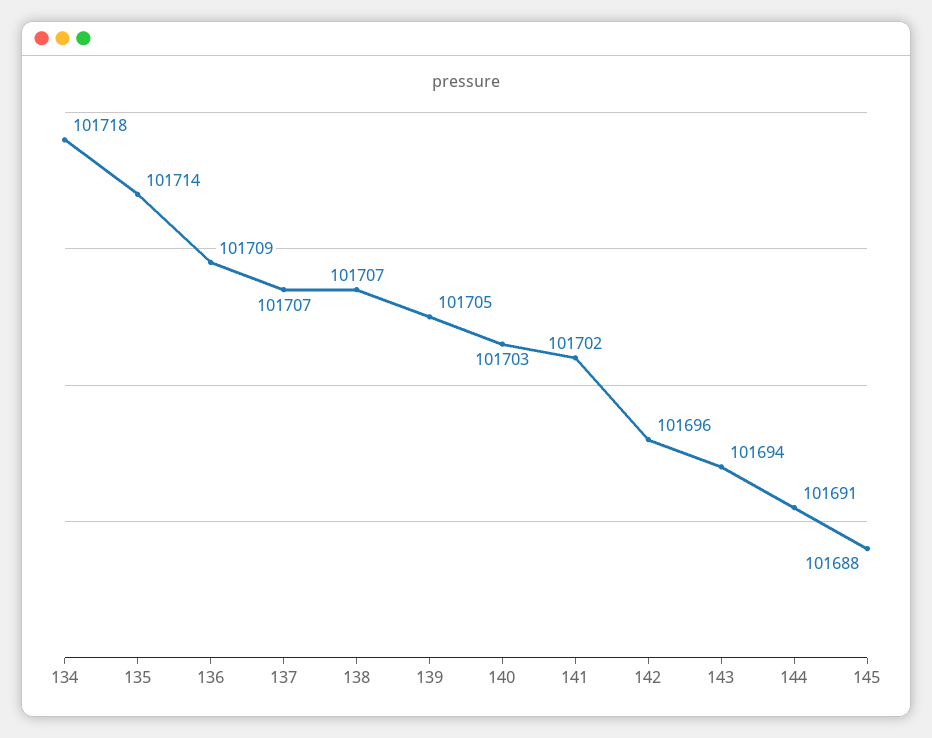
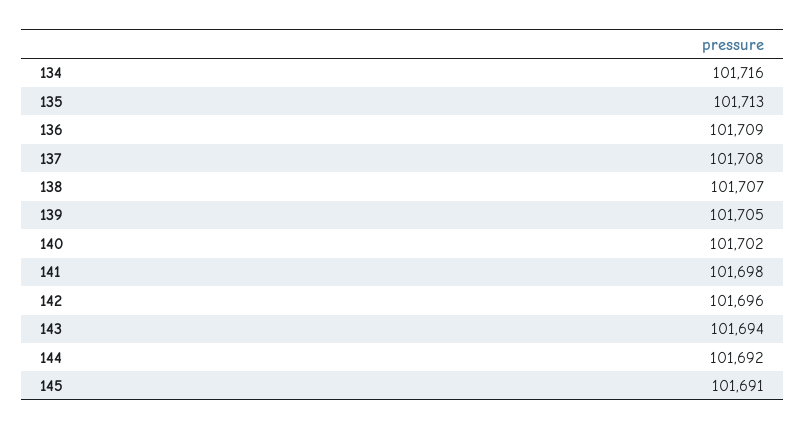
  {
-   "134": 101718,
+   "134": 101716,
-   "135": 101714,
+   "135": 101713,
    "136": 101709,
-   "137": 101707,
+   "137": 101708,
    "138": 101707,
    "139": 101705,
-   "140": 101703,
+   "140": 101702,
-   "141": 101702,
+   "141": 101698,
    "142": 101696,
    "143": 101694,
-   "144": 101691,
+   "144": 101692,
-   "145": 101688
+   "145": 101691
  }

